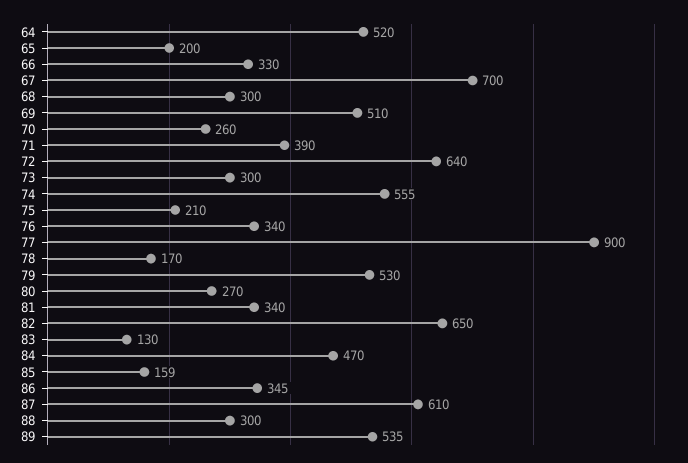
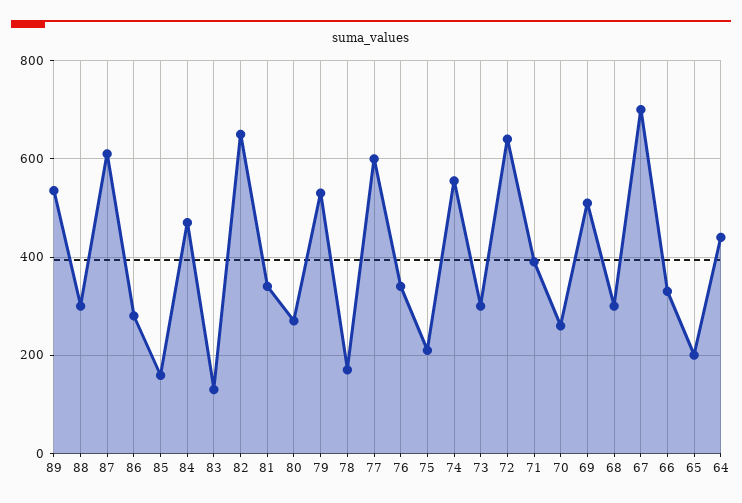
  {
-   "64": 520,
+   "64": 440,
    "65": 200,
    "66": 330,
    "67": 700,
    "68": 300,
    "69": 510,
    "70": 260,
    "71": 390,
    "72": 640,
    "73": 300,
    "74": 555,
    "75": 210,
    "76": 340,
-   "77": 900,
+   "77": 600,
    "78": 170,
    "79": 530,
    "80": 270,
    "81": 340,
    "82": 650,
    "83": 130,
    "84": 470,
    "85": 159,
-   "86": 345,
+   "86": 280,
    "87": 610,
    "88": 300,
    "89": 535
  }

